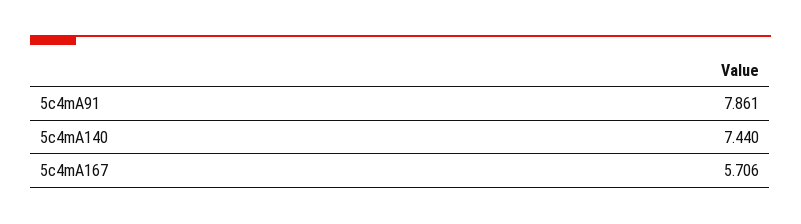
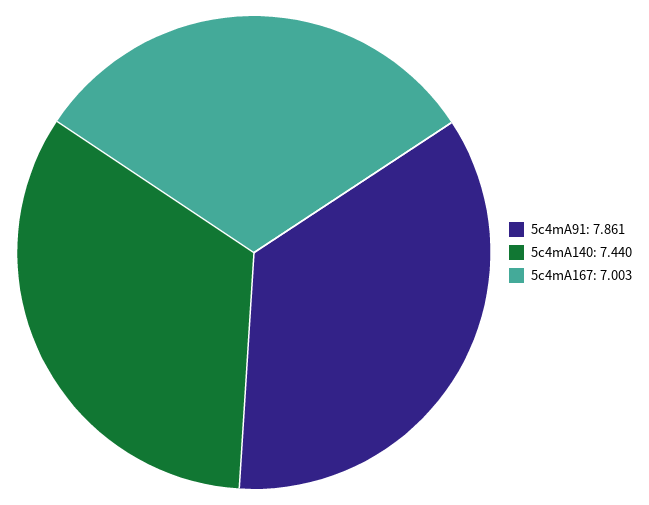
  {
    "5c4mA91": 7.861,
    "5c4mA140": 7.44,
-   "5c4mA167": 5.706
+   "5c4mA167": 7.003
  }

